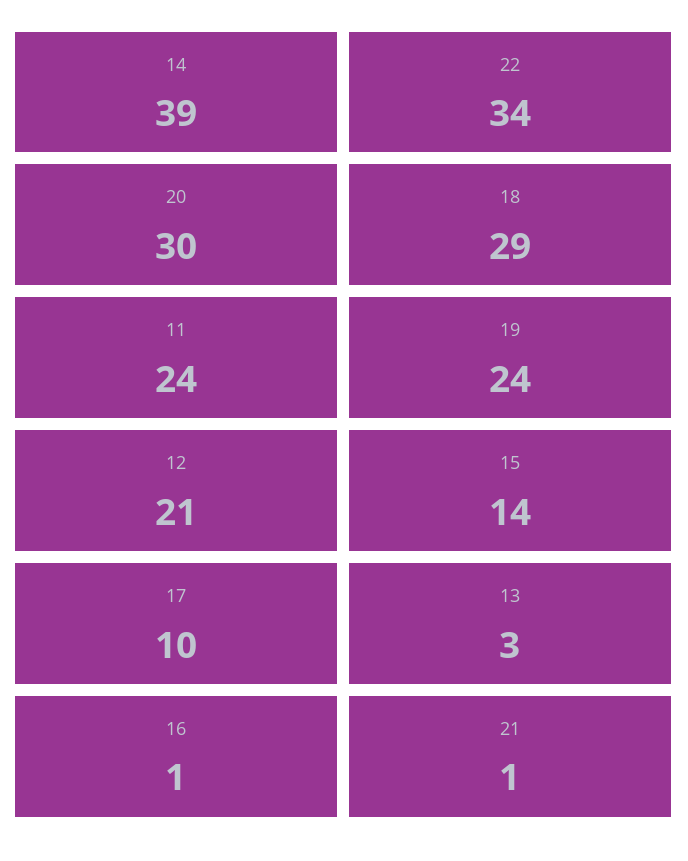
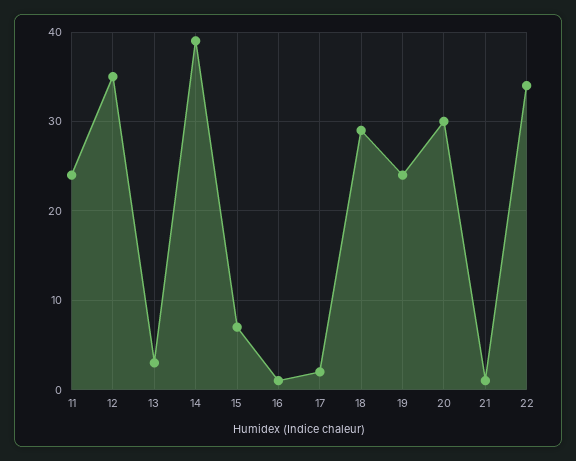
  {
    "14": 39,
    "22": 34,
    "20": 30,
    "18": 29,
    "11": 24,
    "19": 24,
-   "12": 21,
+   "12": 35,
-   "15": 14,
+   "15": 7,
-   "17": 10,
+   "17": 2,
    "13": 3,
    "16": 1,
    "21": 1
  }

